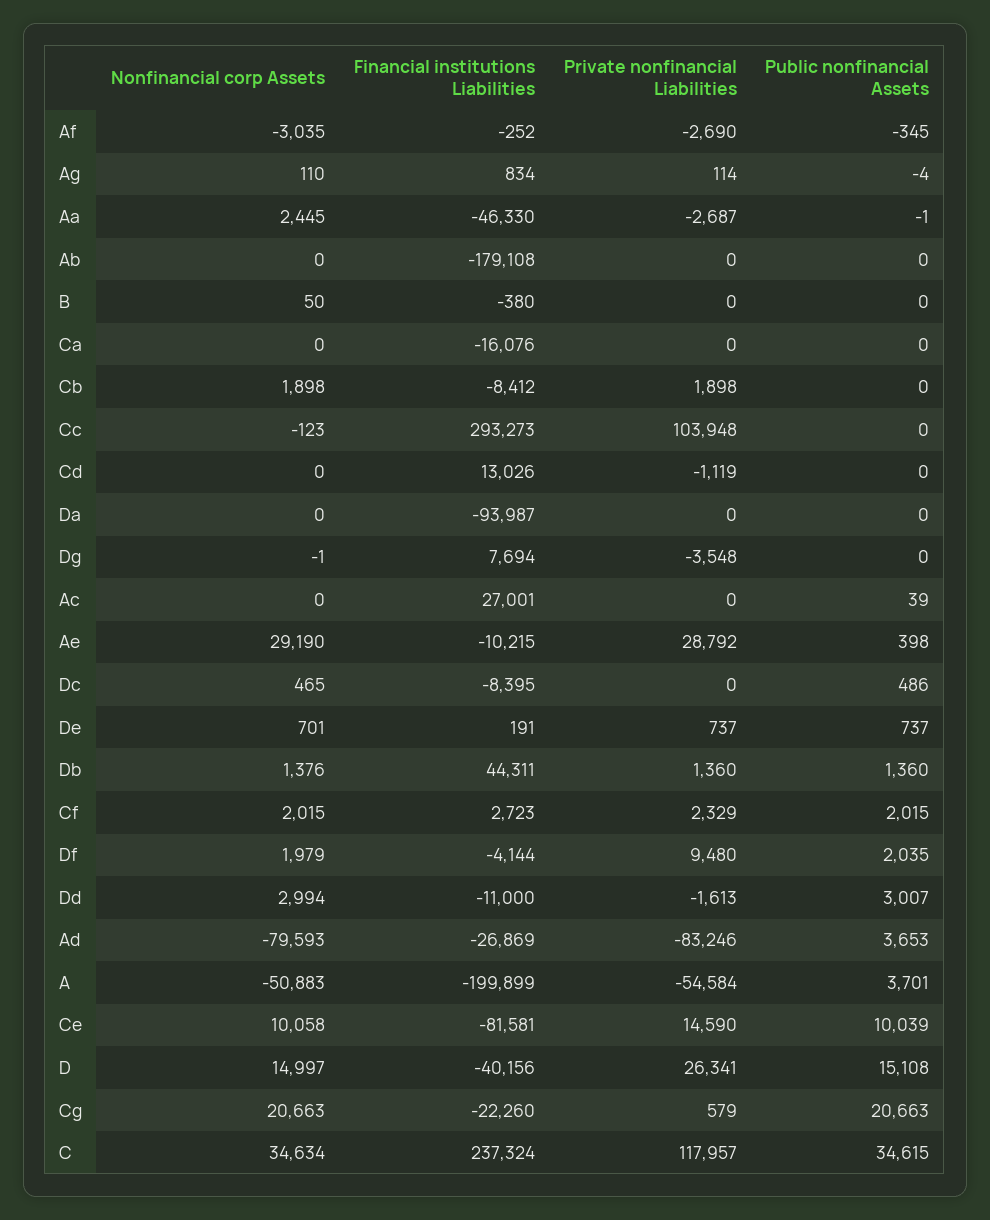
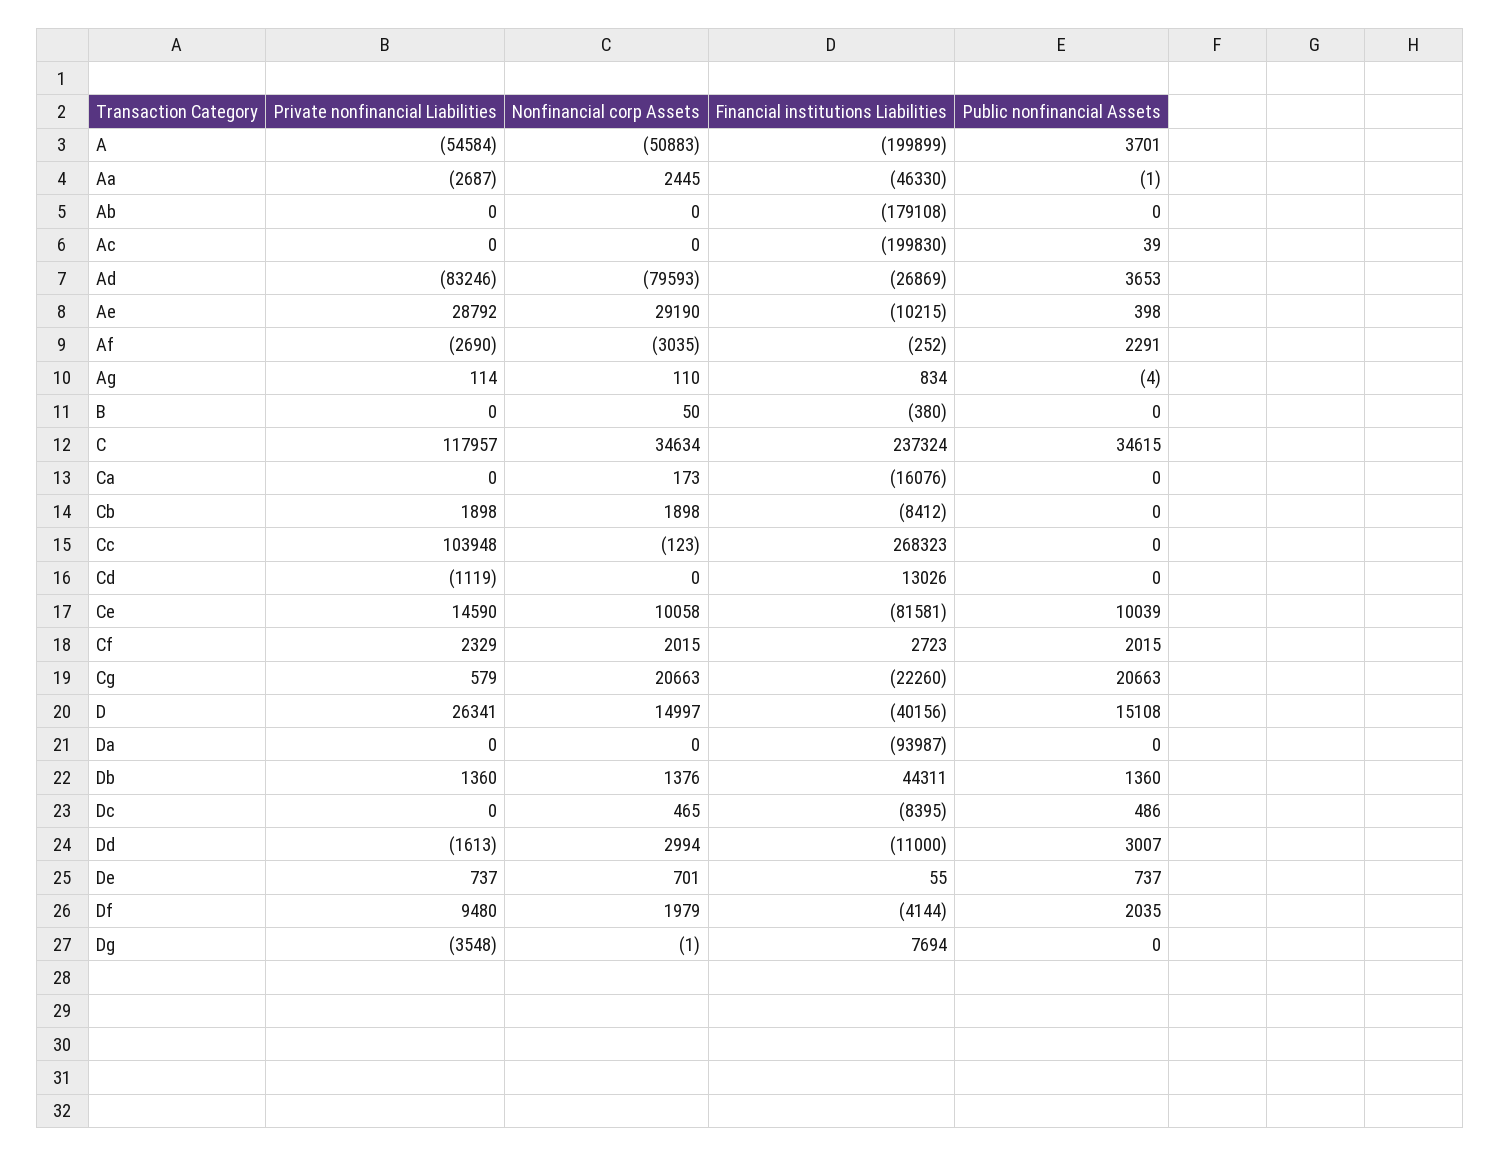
  {
    "Nonfinancial corp Assets": {
      "Af": -3035,
      "Ag": 110,
      "Aa": 2445,
      "Ab": 0,
      "B": 50,
-     "Ca": 0,
+     "Ca": 173,
      "Cb": 1898,
      "Cc": -123,
      "Cd": 0,
      "Da": 0,
      "Dg": -1,
      "Ac": 0,
      "Ae": 29190,
      "Dc": 465,
      "De": 701,
      "Db": 1376,
      "Cf": 2015,
      "Df": 1979,
      "Dd": 2994,
      "Ad": -79593,
      "A": -50883,
      "Ce": 10058,
      "D": 14997,
      "Cg": 20663,
      "C": 34634
    },
    "Financial institutions Liabilities": {
      "Af": -252,
      "Ag": 834,
      "Aa": -46330,
      "Ab": -179108,
      "B": -380,
      "Ca": -16076,
      "Cb": -8412,
-     "Cc": 293273,
+     "Cc": 268323,
      "Cd": 13026,
      "Da": -93987,
      "Dg": 7694,
-     "Ac": 27001,
+     "Ac": -199830,
      "Ae": -10215,
      "Dc": -8395,
-     "De": 191,
+     "De": 55,
      "Db": 44311,
      "Cf": 2723,
      "Df": -4144,
      "Dd": -11000,
      "Ad": -26869,
      "A": -199899,
      "Ce": -81581,
      "D": -40156,
      "Cg": -22260,
      "C": 237324
    },
    "Private nonfinancial Liabilities": {
      "Af": -2690,
      "Ag": 114,
      "Aa": -2687,
      "Ab": 0,
      "B": 0,
      "Ca": 0,
      "Cb": 1898,
      "Cc": 103948,
      "Cd": -1119,
      "Da": 0,
      "Dg": -3548,
      "Ac": 0,
      "Ae": 28792,
      "Dc": 0,
      "De": 737,
      "Db": 1360,
      "Cf": 2329,
      "Df": 9480,
      "Dd": -1613,
      "Ad": -83246,
      "A": -54584,
      "Ce": 14590,
      "D": 26341,
      "Cg": 579,
      "C": 117957
    },
    "Public nonfinancial Assets": {
-     "Af": -345,
+     "Af": 2291,
      "Ag": -4,
      "Aa": -1,
      "Ab": 0,
      "B": 0,
      "Ca": 0,
      "Cb": 0,
      "Cc": 0,
      "Cd": 0,
      "Da": 0,
      "Dg": 0,
      "Ac": 39,
      "Ae": 398,
      "Dc": 486,
      "De": 737,
      "Db": 1360,
      "Cf": 2015,
      "Df": 2035,
      "Dd": 3007,
      "Ad": 3653,
      "A": 3701,
      "Ce": 10039,
      "D": 15108,
      "Cg": 20663,
      "C": 34615
    }
  }

